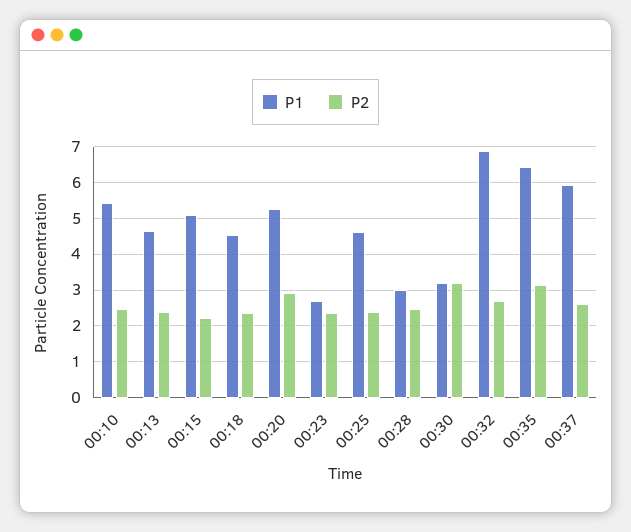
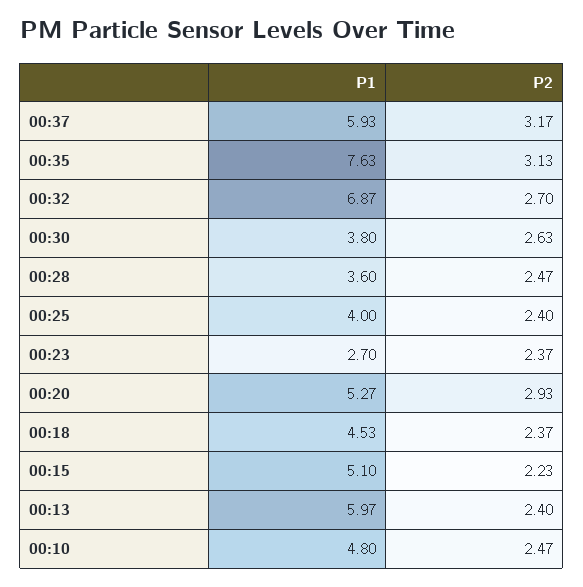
  {
    "P1": {
-     "00:10": 5.4,
+     "00:10": 4.8,
-     "00:13": 4.6,
+     "00:13": 5.97,
      "00:15": 5.1,
      "00:18": 4.53,
      "00:20": 5.27,
      "00:23": 2.7,
-     "00:25": 4.6,
+     "00:25": 4,
-     "00:28": 3,
+     "00:28": 3.6,
-     "00:30": 3.2,
+     "00:30": 3.8,
      "00:32": 6.87,
-     "00:35": 6.4,
+     "00:35": 7.63,
      "00:37": 5.93
    },
    "P2": {
      "00:10": 2.47,
      "00:13": 2.4,
      "00:15": 2.23,
      "00:18": 2.37,
      "00:20": 2.93,
      "00:23": 2.37,
      "00:25": 2.4,
      "00:28": 2.47,
-     "00:30": 3.2,
+     "00:30": 2.63,
      "00:32": 2.7,
      "00:35": 3.13,
-     "00:37": 2.6
+     "00:37": 3.17
    }
  }

